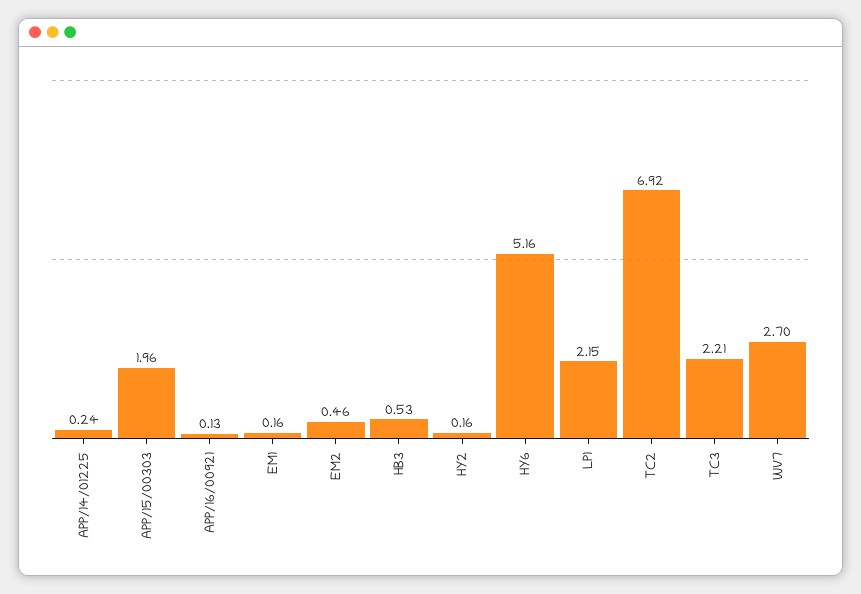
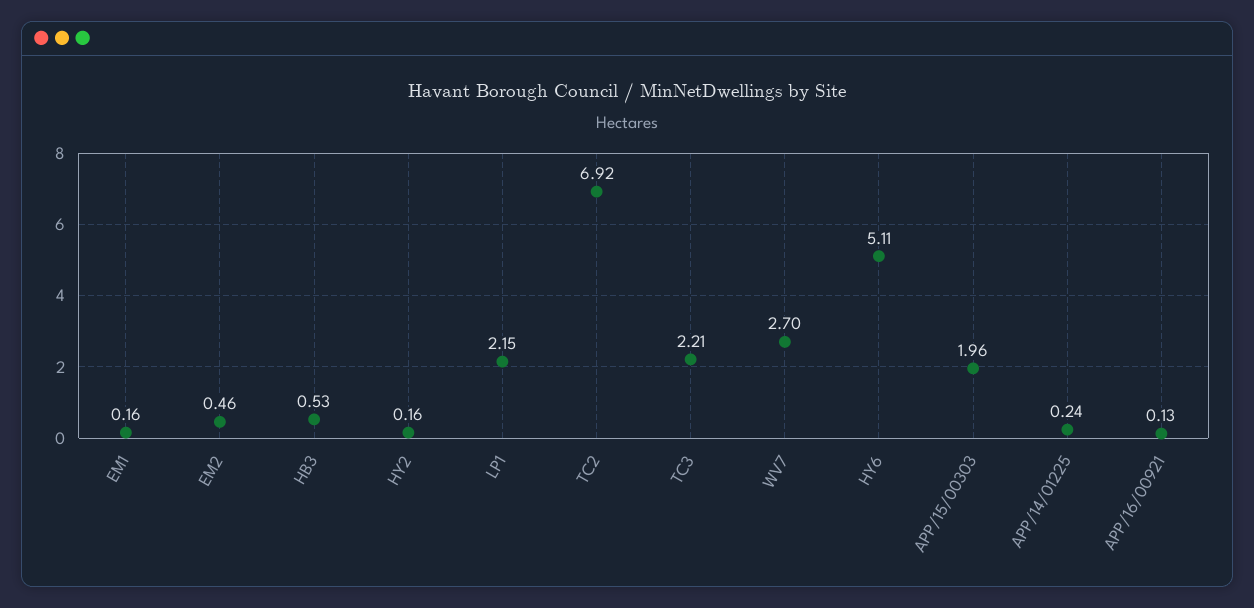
  {
    "APP/14/01225": 0.24,
    "APP/15/00303": 1.96,
    "APP/16/00921": 0.13,
    "EM1": 0.16,
    "EM2": 0.46,
    "HB3": 0.53,
    "HY2": 0.16,
-   "HY6": 5.16,
+   "HY6": 5.11,
    "LP1": 2.15,
    "TC2": 6.92,
    "TC3": 2.21,
    "WV7": 2.7
  }

